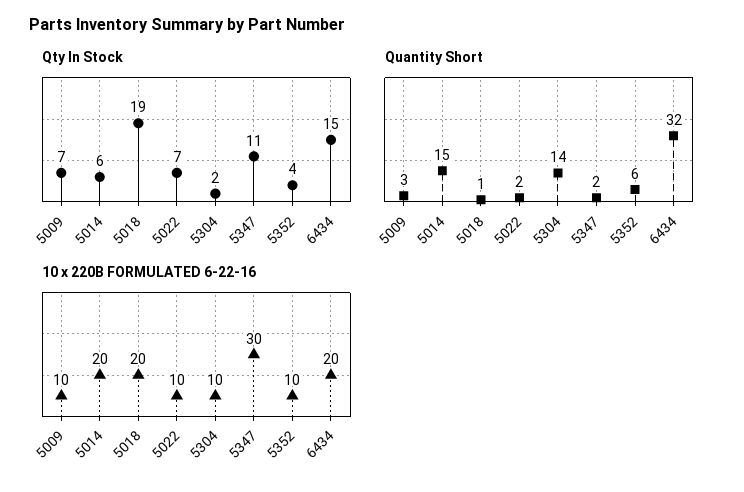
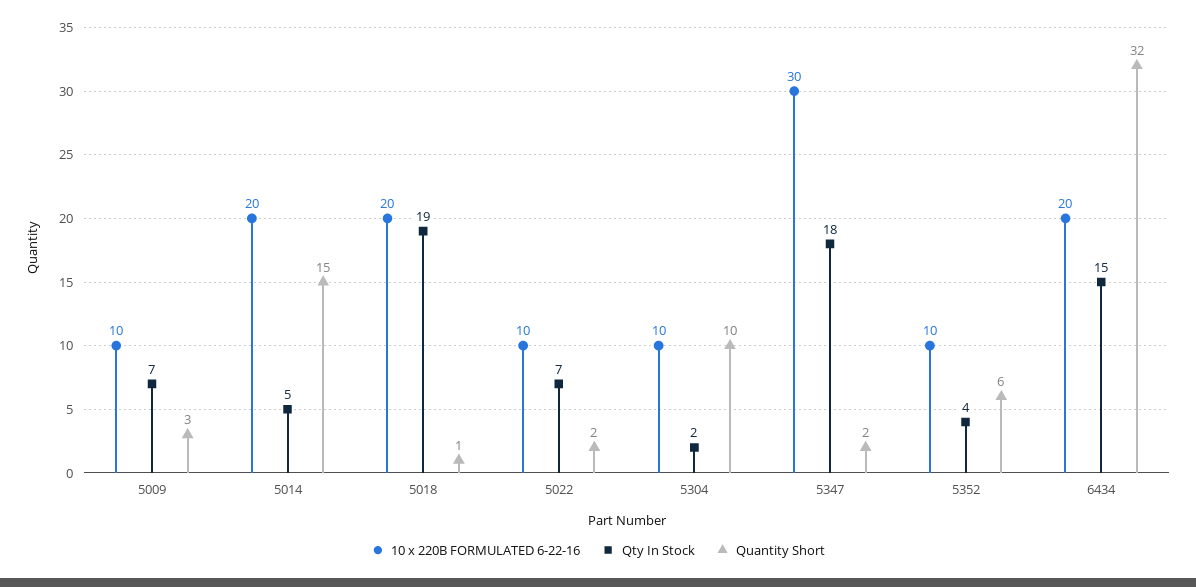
  {
    "Qty In Stock": {
      "5009": 7,
-     "5014": 6,
+     "5014": 5,
      "5018": 19,
      "5022": 7,
      "5304": 2,
-     "5347": 11,
+     "5347": 18,
      "5352": 4,
      "6434": 15
    },
    "Quantity Short": {
      "5009": 3,
      "5014": 15,
      "5018": 1,
      "5022": 2,
-     "5304": 14,
+     "5304": 10,
      "5347": 2,
      "5352": 6,
      "6434": 32
    },
    "10 x 220B FORMULATED 6-22-16": {
      "5009": 10,
      "5014": 20,
      "5018": 20,
      "5022": 10,
      "5304": 10,
      "5347": 30,
      "5352": 10,
      "6434": 20
    }
  }

